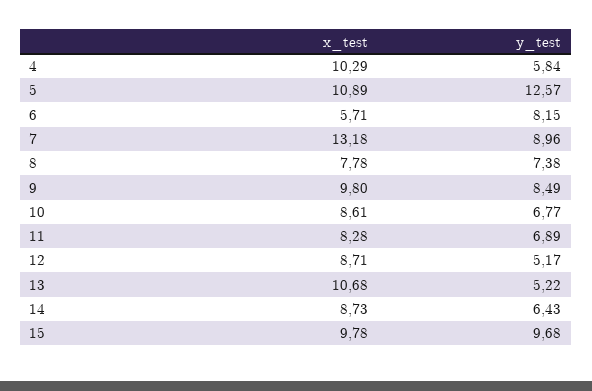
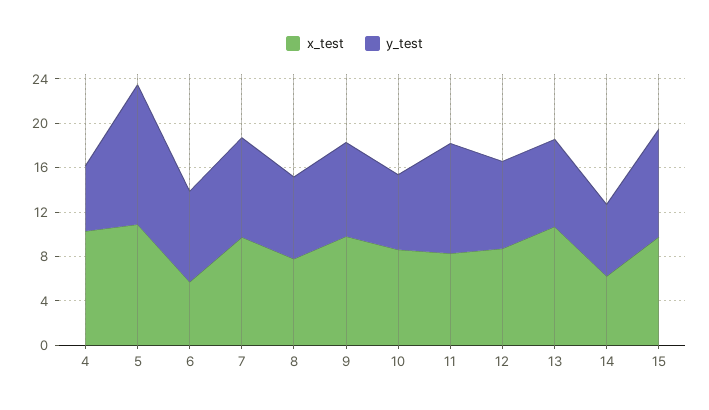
  {
    "x_test": {
      "4": 10.29,
      "5": 10.89,
      "6": 5.71,
-     "7": 13.18,
+     "7": 10,
      "8": 7.78,
      "9": 9.8,
      "10": 8.61,
      "11": 8.28,
      "12": 8.71,
      "13": 10.68,
-     "14": 8.73,
+     "14": 6,
      "15": 9.78
    },
    "y_test": {
      "4": 5.84,
      "5": 12.57,
      "6": 8.15,
      "7": 8.96,
      "8": 7.38,
      "9": 8.49,
      "10": 6.77,
-     "11": 6.89,
+     "11": 10,
-     "12": 5.17,
+     "12": 8,
-     "13": 5.22,
+     "13": 8,
      "14": 6.43,
      "15": 9.68
    }
  }

